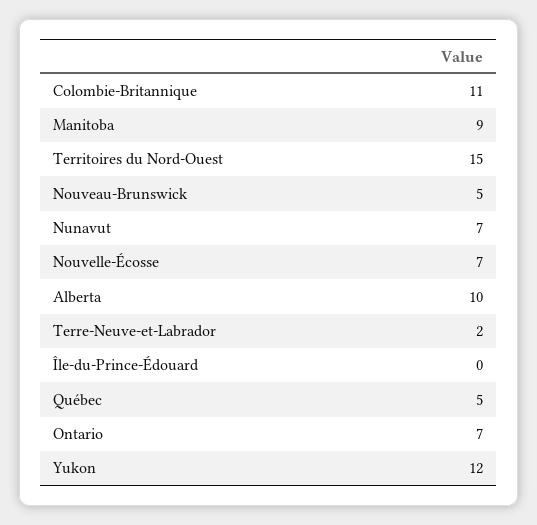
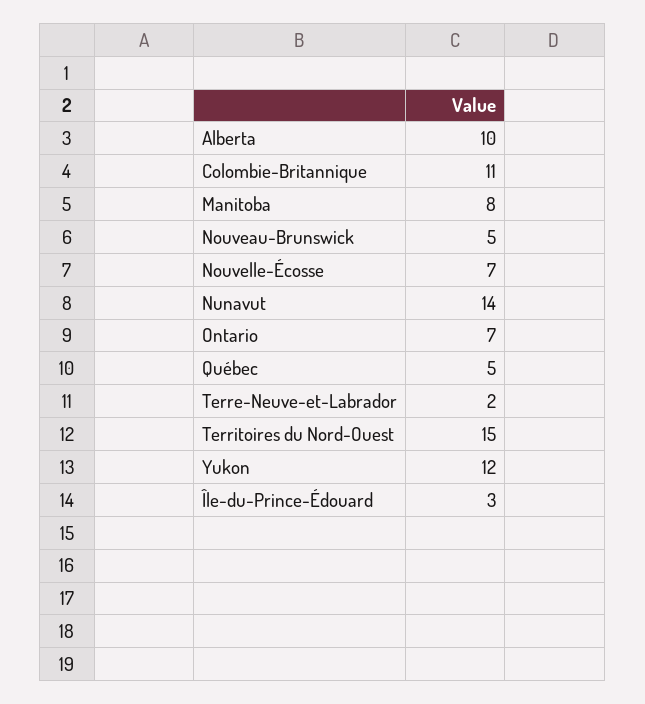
  {
    "Colombie-Britannique": 11,
-   "Manitoba": 9,
+   "Manitoba": 8,
    "Territoires du Nord-Ouest": 15,
    "Nouveau-Brunswick": 5,
-   "Nunavut": 7,
+   "Nunavut": 14,
    "Nouvelle-Écosse": 7,
    "Alberta": 10,
    "Terre-Neuve-et-Labrador": 2,
-   "Île-du-Prince-Édouard": 0,
+   "Île-du-Prince-Édouard": 3,
    "Québec": 5,
    "Ontario": 7,
    "Yukon": 12
  }

